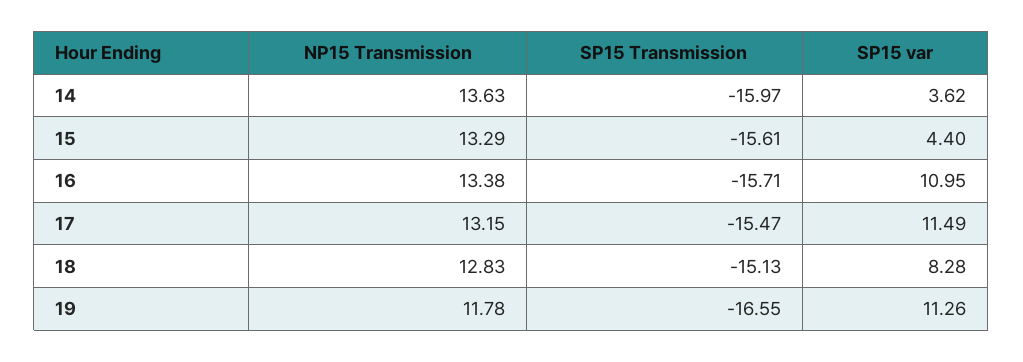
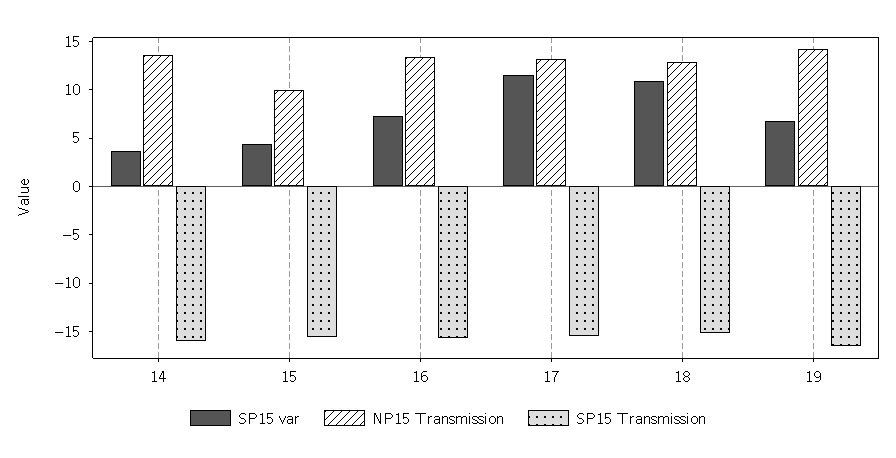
  {
    "NP15 Transmission": {
      "14": 13.63,
-     "15": 13.29,
+     "15": 10,
      "16": 13.38,
      "17": 13.15,
      "18": 12.83,
-     "19": 11.78
+     "19": 14
    },
    "SP15 Transmission": {
      "14": -15.97,
      "15": -15.61,
      "16": -15.71,
      "17": -15.47,
      "18": -15.13,
      "19": -16.55
    },
    "SP15 var": {
      "14": 3.62,
      "15": 4.4,
-     "16": 10.95,
+     "16": 7,
      "17": 11.49,
-     "18": 8.28,
+     "18": 11,
-     "19": 11.26
+     "19": 7
    }
  }

